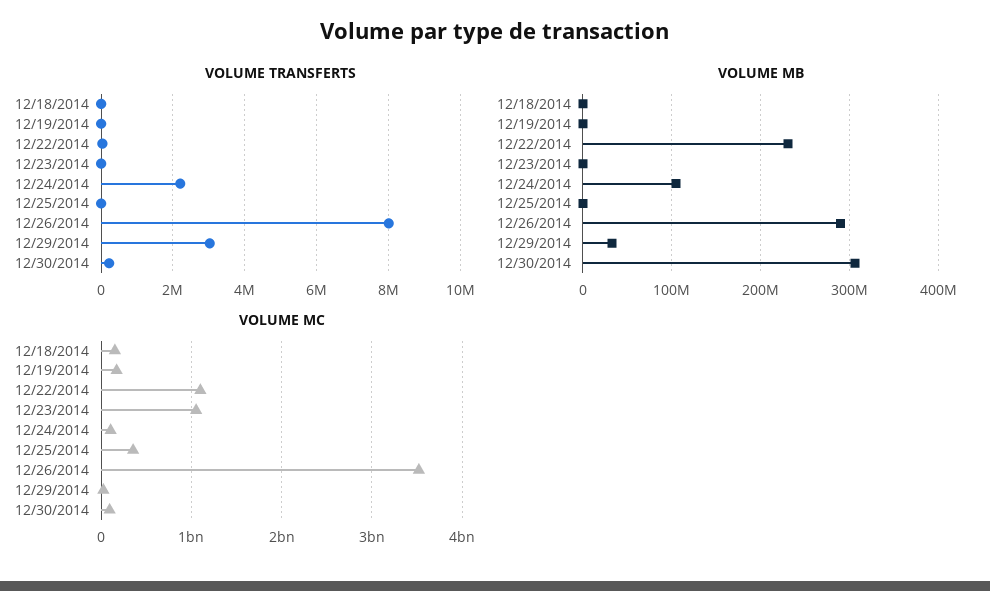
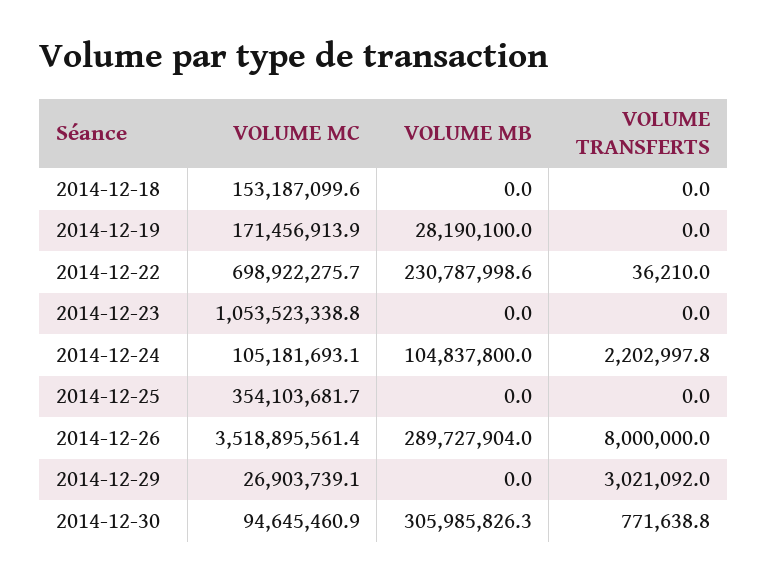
  {
    "VOLUME TRANSFERTS": {
      "12/18/2014": 0,
      "12/19/2014": 0,
      "12/22/2014": 36210,
      "12/23/2014": 0,
      "12/24/2014": 2202997.8,
      "12/25/2014": 0,
      "12/26/2014": 8000000,
      "12/29/2014": 3021092,
-     "12/30/2014": 200000
+     "12/30/2014": 771638.8
    },
    "VOLUME MB": {
      "12/18/2014": 0,
-     "12/19/2014": 0,
+     "12/19/2014": 28190100,
      "12/22/2014": 230787998.6,
      "12/23/2014": 0,
      "12/24/2014": 104837800,
      "12/25/2014": 0,
      "12/26/2014": 289727904,
-     "12/29/2014": 30000000,
+     "12/29/2014": 0,
      "12/30/2014": 305985826.3
    },
    "VOLUME MC": {
      "12/18/2014": 153187099.6,
      "12/19/2014": 171456913.9,
-     "12/22/2014": 1100000000,
+     "12/22/2014": 698922275.7,
      "12/23/2014": 1053523338.8,
      "12/24/2014": 105181693.1,
      "12/25/2014": 354103681.7,
      "12/26/2014": 3518895561.4,
      "12/29/2014": 26903739.1,
      "12/30/2014": 94645460.9
    }
  }

